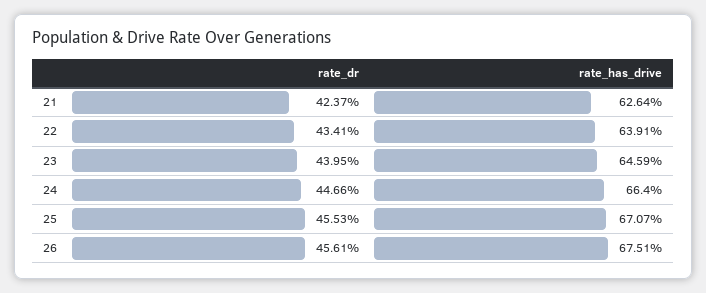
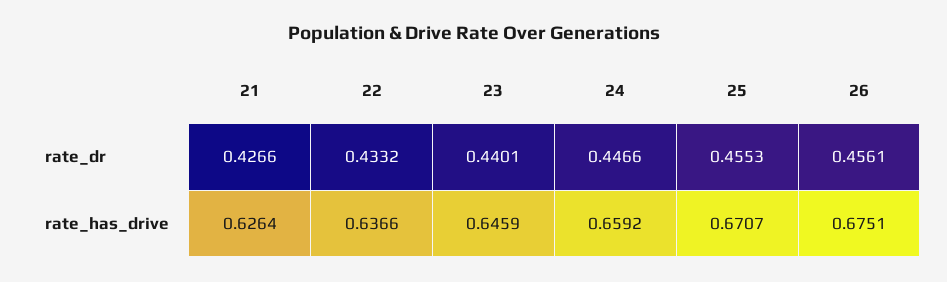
  {
    "rate_dr": {
-     "21": 0.4237,
+     "21": 0.4266,
-     "22": 0.4341,
+     "22": 0.4332,
-     "23": 0.4395,
+     "23": 0.4401,
      "24": 0.4466,
      "25": 0.4553,
      "26": 0.4561
    },
    "rate_has_drive": {
      "21": 0.6264,
-     "22": 0.6391,
+     "22": 0.6366,
      "23": 0.6459,
-     "24": 0.664,
+     "24": 0.6592,
      "25": 0.6707,
      "26": 0.6751
    }
  }

